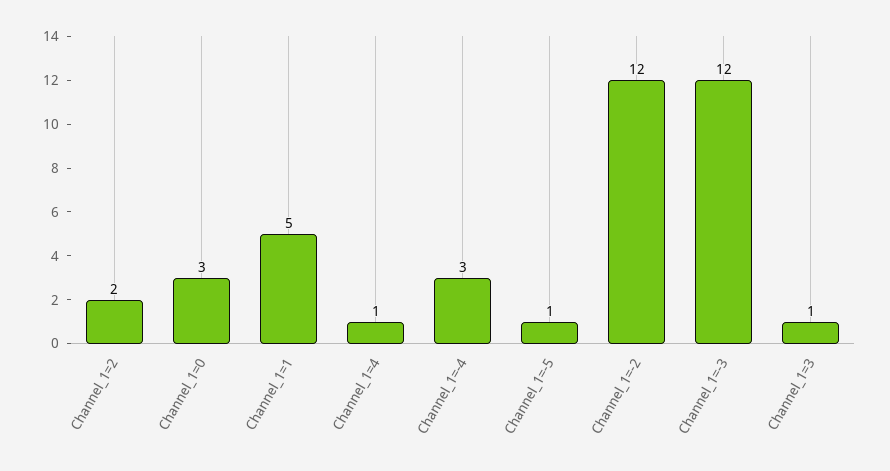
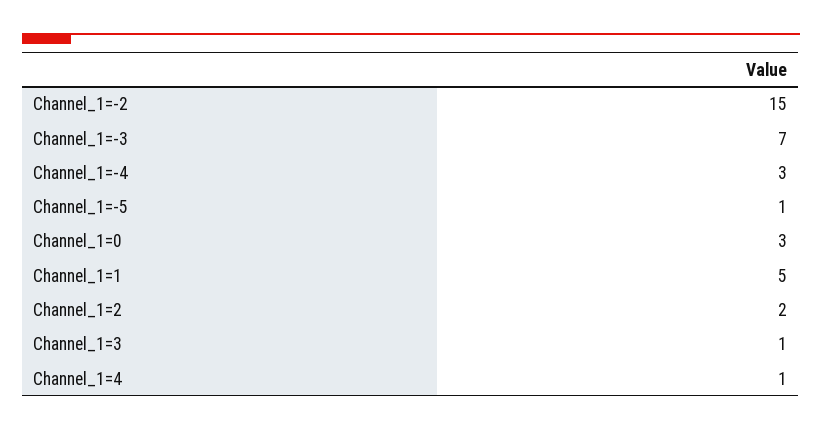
  {
    "Channel_1=2": 2,
    "Channel_1=0": 3,
    "Channel_1=1": 5,
    "Channel_1=4": 1,
    "Channel_1=-4": 3,
    "Channel_1=-5": 1,
-   "Channel_1=-2": 12,
+   "Channel_1=-2": 15,
-   "Channel_1=-3": 12,
+   "Channel_1=-3": 7,
    "Channel_1=3": 1
  }

